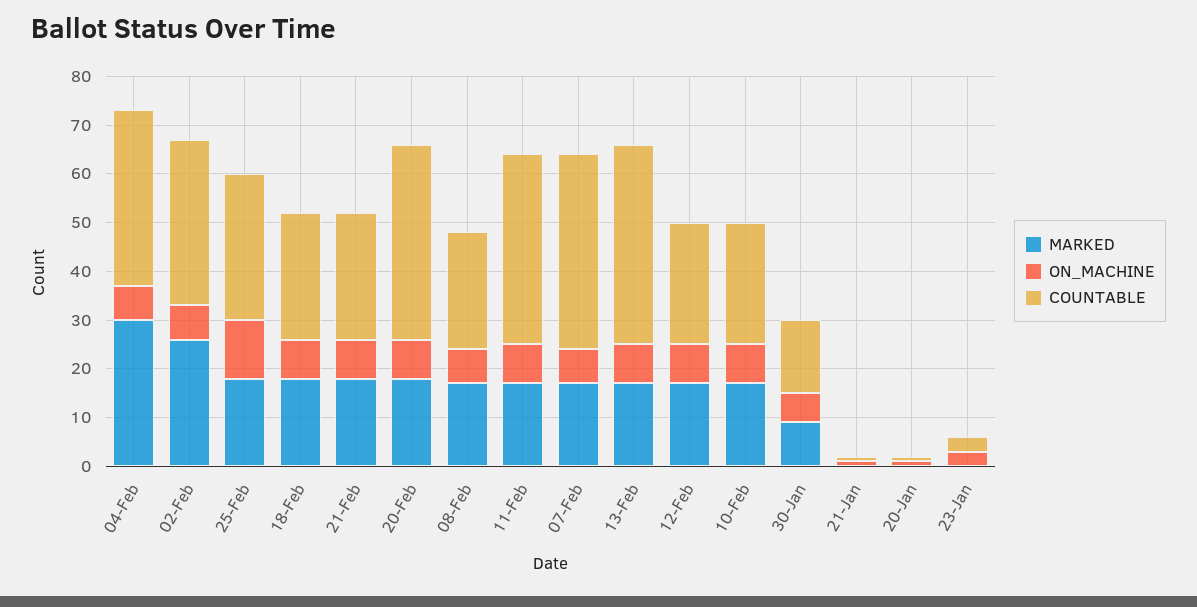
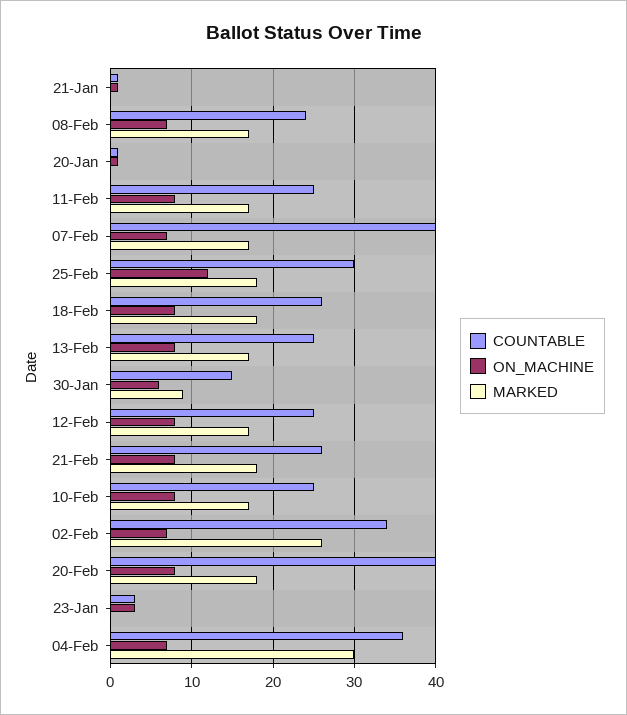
  {
    "MARKED": {
      "04-Feb": 30,
      "02-Feb": 26,
      "25-Feb": 18,
      "18-Feb": 18,
      "21-Feb": 18,
      "20-Feb": 18,
      "08-Feb": 17,
      "11-Feb": 17,
      "07-Feb": 17,
      "13-Feb": 17,
      "12-Feb": 17,
      "10-Feb": 17,
      "30-Jan": 9,
      "21-Jan": 0,
      "20-Jan": 0,
      "23-Jan": 0
    },
    "ON_MACHINE": {
      "04-Feb": 7,
      "02-Feb": 7,
      "25-Feb": 12,
      "18-Feb": 8,
      "21-Feb": 8,
      "20-Feb": 8,
      "08-Feb": 7,
      "11-Feb": 8,
      "07-Feb": 7,
      "13-Feb": 8,
      "12-Feb": 8,
      "10-Feb": 8,
      "30-Jan": 6,
      "21-Jan": 1,
      "20-Jan": 1,
      "23-Jan": 3
    },
    "COUNTABLE": {
      "04-Feb": 36,
      "02-Feb": 34,
      "25-Feb": 30,
      "18-Feb": 26,
      "21-Feb": 26,
      "20-Feb": 40,
      "08-Feb": 24,
-     "11-Feb": 40,
+     "11-Feb": 25,
      "07-Feb": 40,
-     "13-Feb": 40,
+     "13-Feb": 25,
      "12-Feb": 25,
      "10-Feb": 25,
      "30-Jan": 15,
      "21-Jan": 1,
      "20-Jan": 1,
      "23-Jan": 3
    }
  }

